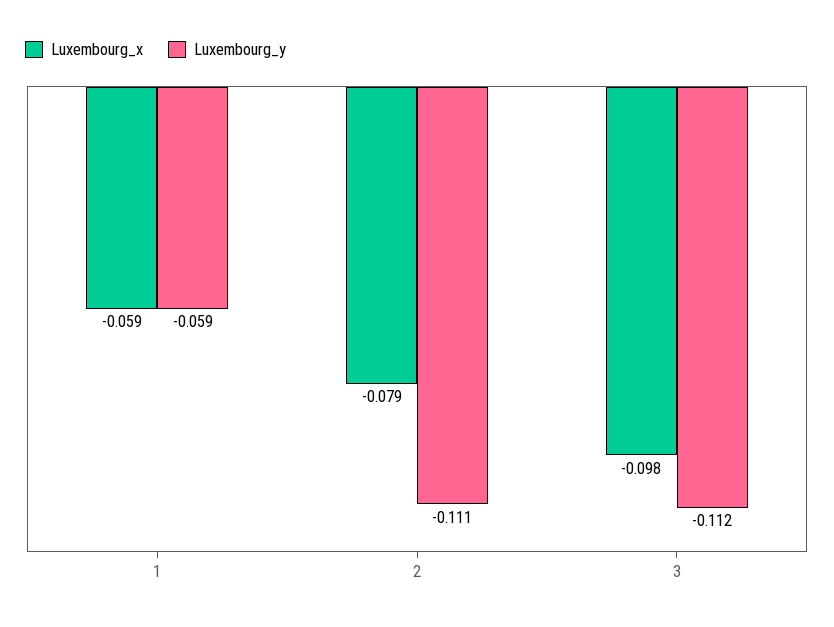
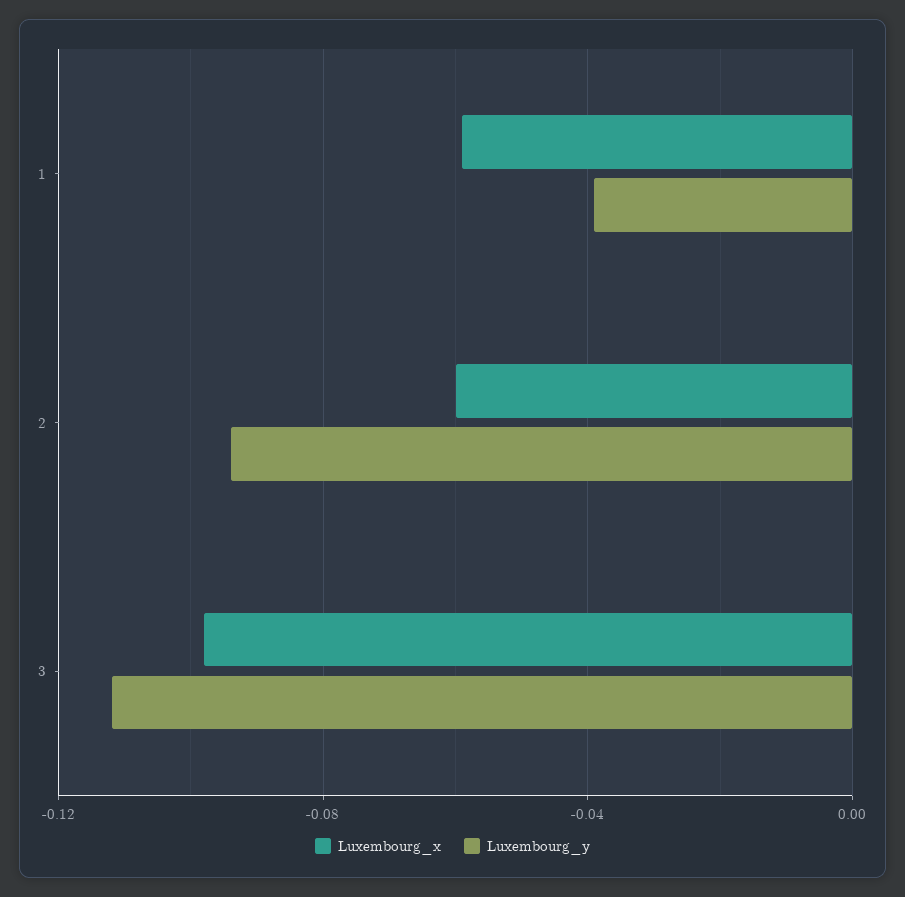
  {
    "Luxembourg_x": {
      "1": -0.059,
-     "2": -0.079,
+     "2": -0.06,
      "3": -0.098
    },
    "Luxembourg_y": {
-     "1": -0.059,
+     "1": -0.04,
-     "2": -0.111,
+     "2": -0.095,
      "3": -0.112
    }
  }

